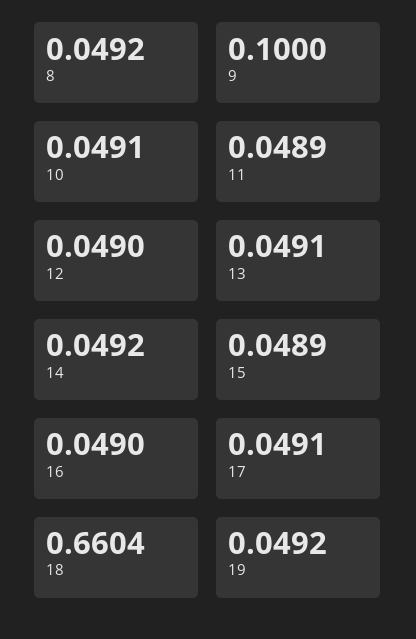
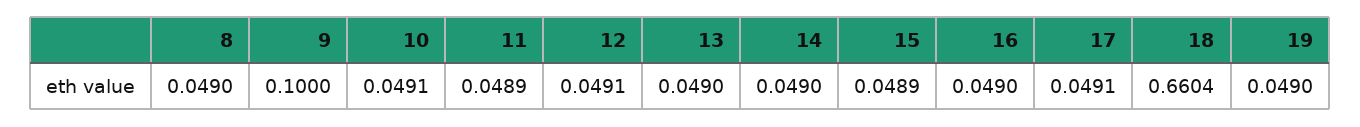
  {
-   "8": 0.0492,
+   "8": 0.049,
    "9": 0.1,
    "10": 0.0491,
    "11": 0.0489,
-   "12": 0.049,
+   "12": 0.0491,
-   "13": 0.0491,
+   "13": 0.049,
-   "14": 0.0492,
+   "14": 0.049,
    "15": 0.0489,
    "16": 0.049,
    "17": 0.0491,
    "18": 0.6604,
-   "19": 0.0492
+   "19": 0.049
  }

